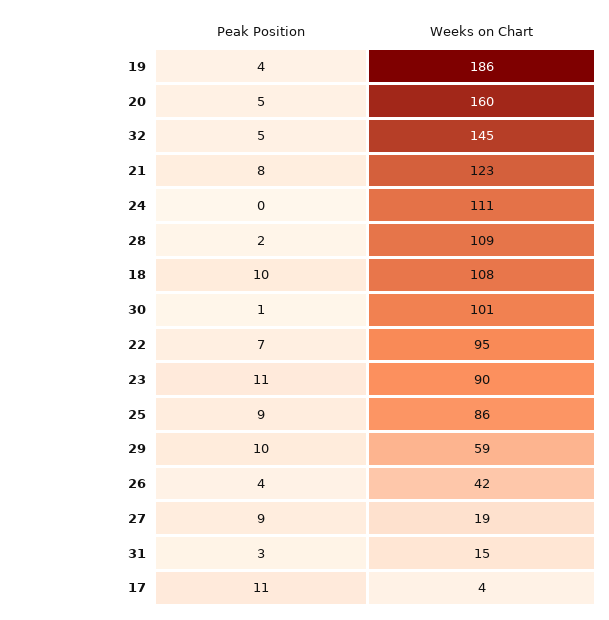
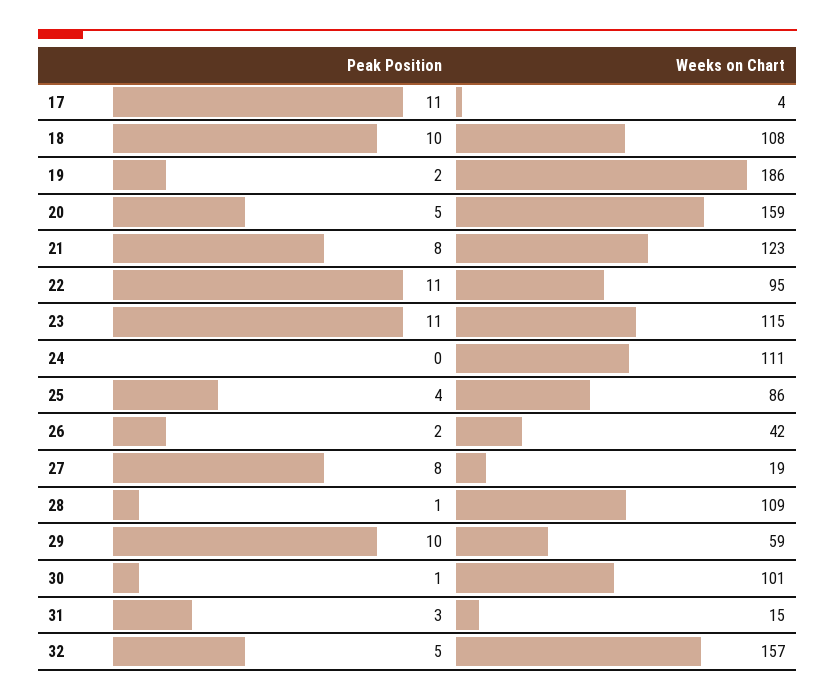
  {
    "Peak Position": {
-     "19": 4,
+     "19": 2,
      "20": 5,
      "32": 5,
      "21": 8,
      "24": 0,
-     "28": 2,
+     "28": 1,
      "18": 10,
      "30": 1,
-     "22": 7,
+     "22": 11,
      "23": 11,
-     "25": 9,
+     "25": 4,
      "29": 10,
-     "26": 4,
+     "26": 2,
-     "27": 9,
+     "27": 8,
      "31": 3,
      "17": 11
    },
    "Weeks on Chart": {
      "19": 186,
-     "20": 160,
+     "20": 159,
-     "32": 145,
+     "32": 157,
      "21": 123,
      "24": 111,
      "28": 109,
      "18": 108,
      "30": 101,
      "22": 95,
-     "23": 90,
+     "23": 115,
      "25": 86,
      "29": 59,
      "26": 42,
      "27": 19,
      "31": 15,
      "17": 4
    }
  }

